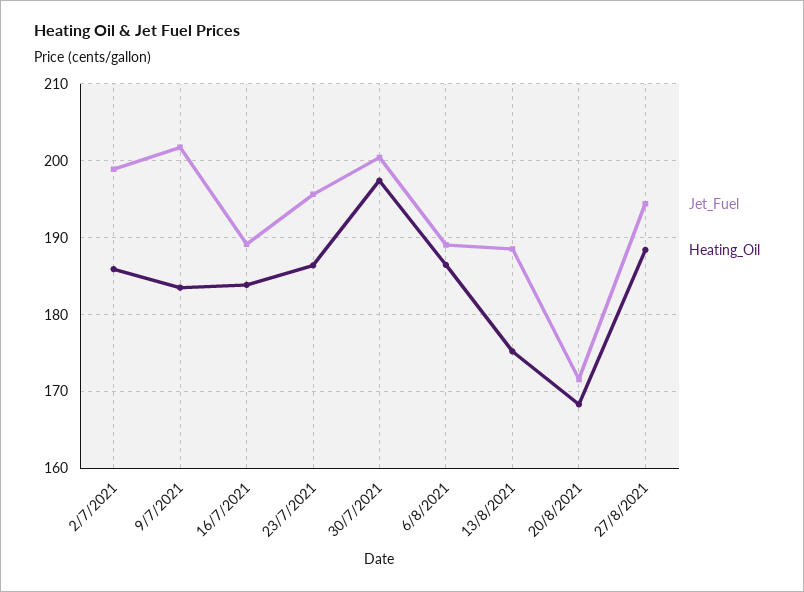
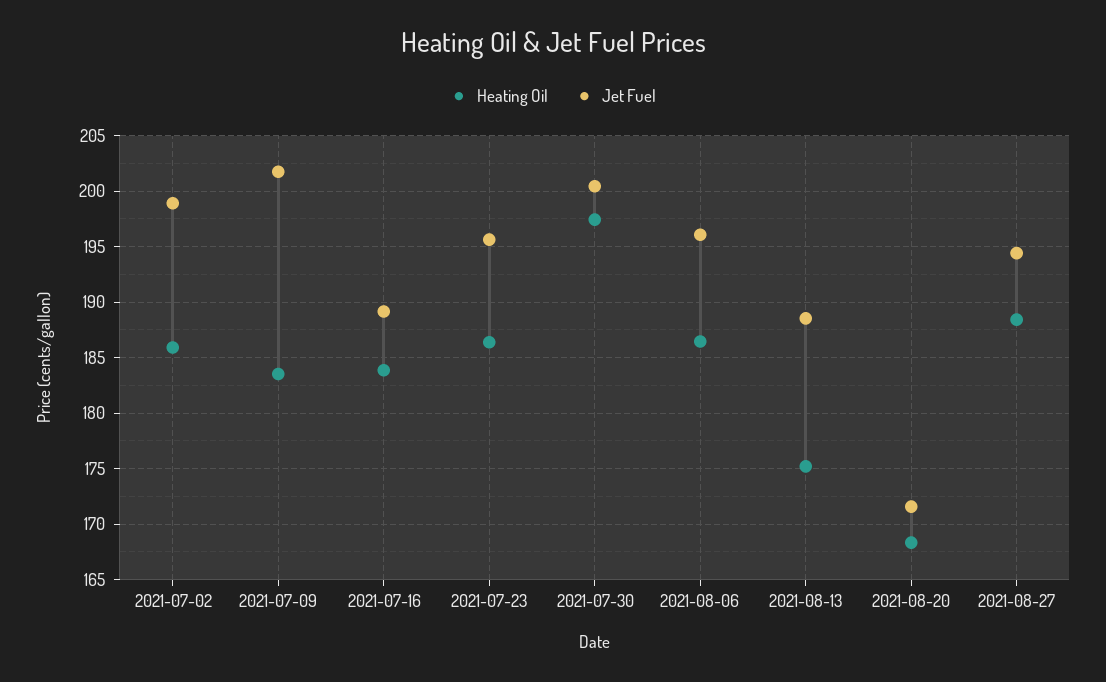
  {
    "Jet_Fuel": {
      "2/7/2021": 199,
      "9/7/2021": 202,
      "16/7/2021": 189,
      "23/7/2021": 196,
      "30/7/2021": 200,
-     "6/8/2021": 189,
+     "6/8/2021": 196,
      "13/8/2021": 189,
      "20/8/2021": 172,
      "27/8/2021": 194
    },
    "Heating_Oil": {
      "2/7/2021": 186,
      "9/7/2021": 184,
      "16/7/2021": 184,
      "23/7/2021": 186,
      "30/7/2021": 197,
      "6/8/2021": 186,
      "13/8/2021": 175,
      "20/8/2021": 168,
      "27/8/2021": 188
    }
  }

